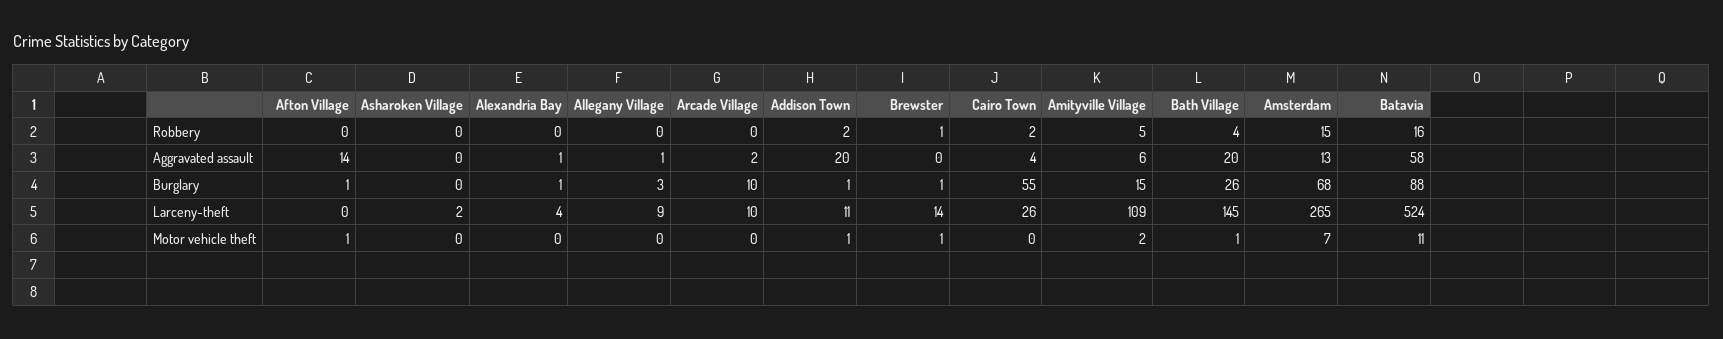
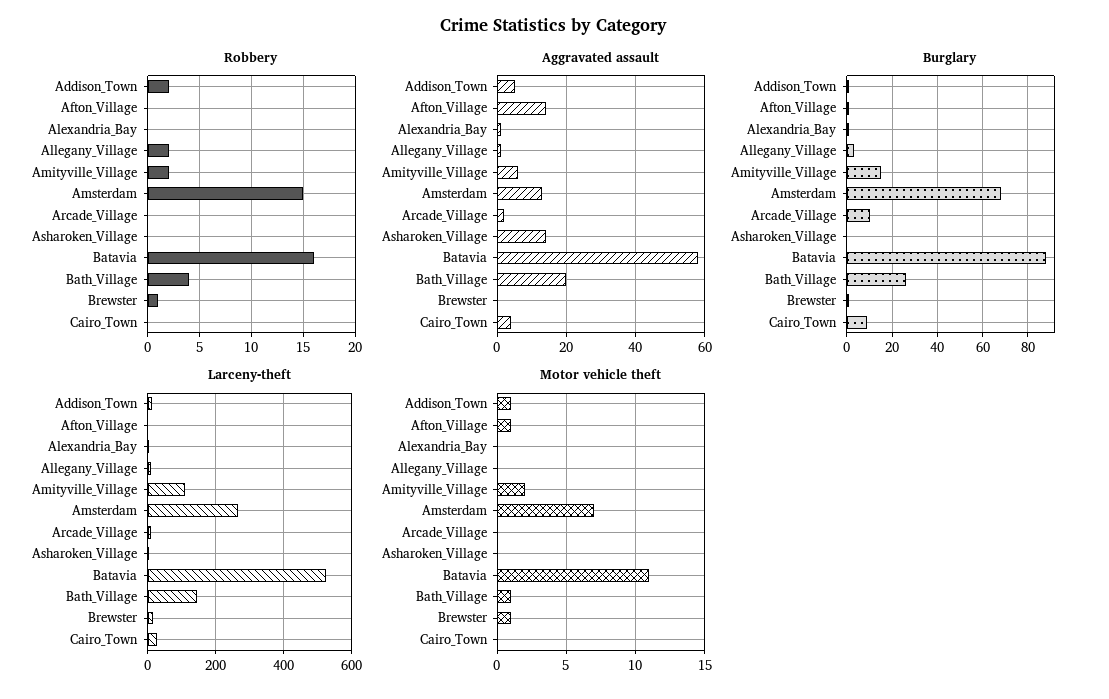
  {
    "Robbery": {
      "Afton Village": 0,
      "Asharoken Village": 0,
      "Alexandria Bay": 0,
-     "Allegany Village": 0,
+     "Allegany Village": 2,
      "Arcade Village": 0,
      "Addison Town": 2,
      "Brewster": 1,
-     "Cairo Town": 2,
+     "Cairo Town": 0,
-     "Amityville Village": 5,
+     "Amityville Village": 2,
      "Bath Village": 4,
      "Amsterdam": 15,
      "Batavia": 16
    },
    "Aggravated assault": {
      "Afton Village": 14,
-     "Asharoken Village": 0,
+     "Asharoken Village": 15,
      "Alexandria Bay": 1,
      "Allegany Village": 1,
      "Arcade Village": 2,
-     "Addison Town": 20,
+     "Addison Town": 5,
      "Brewster": 0,
      "Cairo Town": 4,
      "Amityville Village": 6,
      "Bath Village": 20,
      "Amsterdam": 13,
      "Batavia": 58
    },
    "Burglary": {
      "Afton Village": 1,
      "Asharoken Village": 0,
      "Alexandria Bay": 1,
      "Allegany Village": 3,
      "Arcade Village": 10,
      "Addison Town": 1,
      "Brewster": 1,
-     "Cairo Town": 55,
+     "Cairo Town": 10,
      "Amityville Village": 15,
      "Bath Village": 26,
      "Amsterdam": 68,
      "Batavia": 88
    },
    "Larceny-theft": {
      "Afton Village": 0,
      "Asharoken Village": 2,
      "Alexandria Bay": 4,
      "Allegany Village": 9,
      "Arcade Village": 10,
      "Addison Town": 11,
      "Brewster": 14,
      "Cairo Town": 26,
      "Amityville Village": 109,
      "Bath Village": 145,
      "Amsterdam": 265,
      "Batavia": 524
    },
    "Motor vehicle theft": {
      "Afton Village": 1,
      "Asharoken Village": 0,
      "Alexandria Bay": 0,
      "Allegany Village": 0,
      "Arcade Village": 0,
      "Addison Town": 1,
      "Brewster": 1,
      "Cairo Town": 0,
      "Amityville Village": 2,
      "Bath Village": 1,
      "Amsterdam": 7,
      "Batavia": 11
    }
  }

